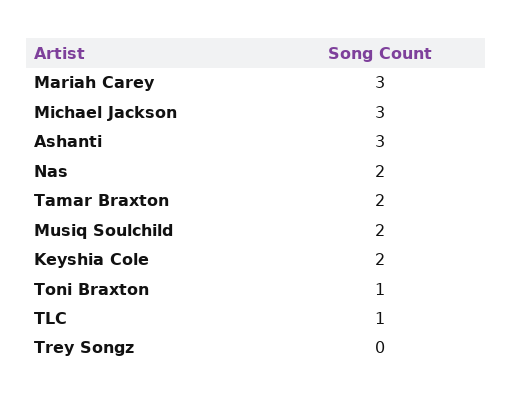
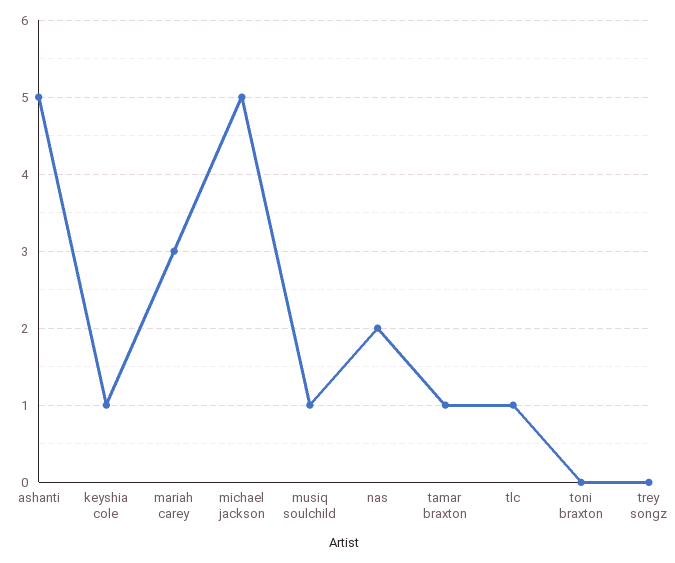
  {
    "Mariah Carey": 3,
-   "Michael Jackson": 3,
+   "Michael Jackson": 5,
-   "Ashanti": 3,
+   "Ashanti": 5,
    "Nas": 2,
-   "Tamar Braxton": 2,
+   "Tamar Braxton": 1,
-   "Musiq Soulchild": 2,
+   "Musiq Soulchild": 1,
-   "Keyshia Cole": 2,
+   "Keyshia Cole": 1,
-   "Toni Braxton": 1,
+   "Toni Braxton": 0,
    "TLC": 1,
    "Trey Songz": 0
  }

